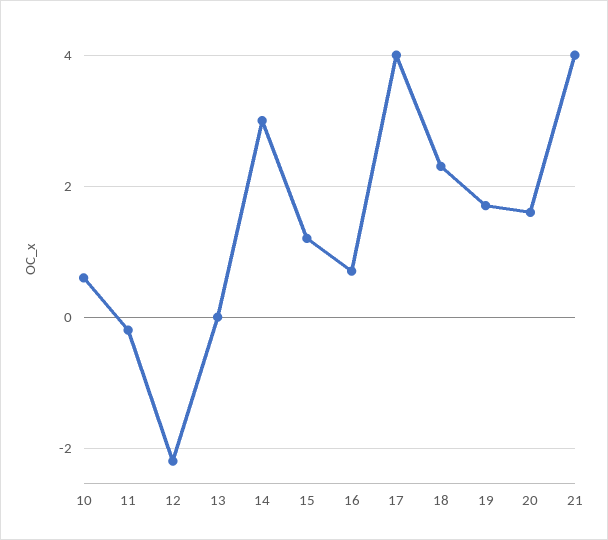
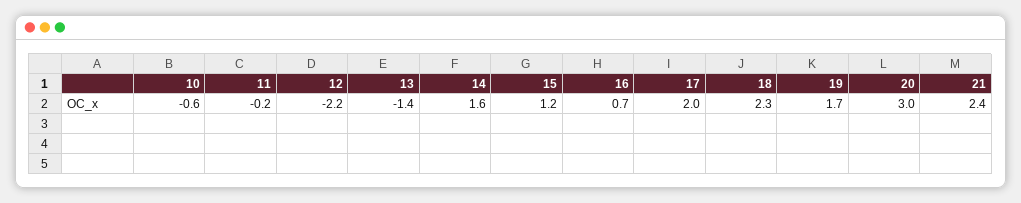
  {
-   "10": 0.5,
+   "10": -0.6,
    "11": -0.2,
    "12": -2.2,
-   "13": 0,
+   "13": -1.4,
-   "14": 3,
+   "14": 1.6,
    "15": 1.2,
    "16": 0.7,
-   "17": 4,
+   "17": 2,
    "18": 2.3,
    "19": 1.7,
-   "20": 1.5,
+   "20": 3,
-   "21": 4
+   "21": 2.4
  }

